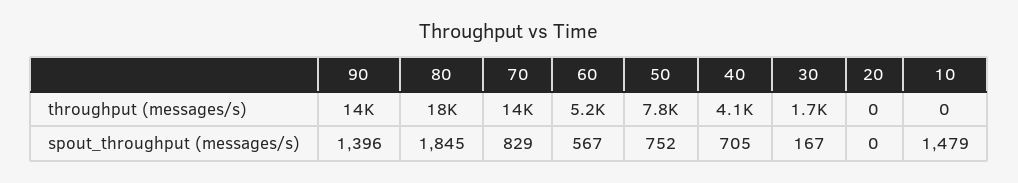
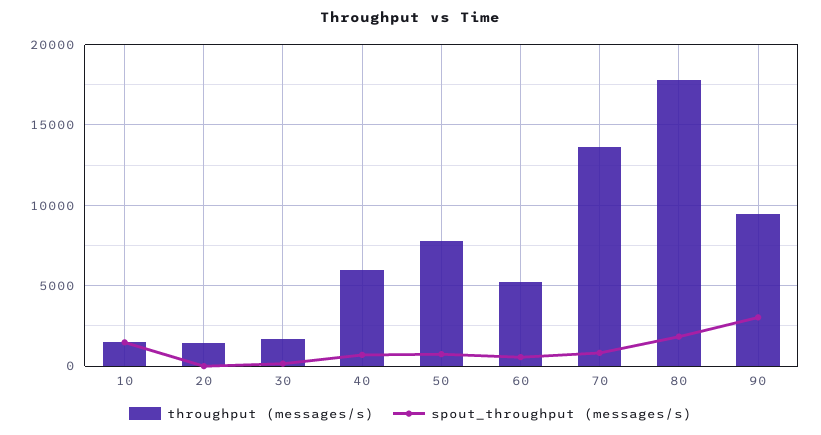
  {
    "throughput (messages/s)": {
-     "90": 14000,
+     "90": 9500,
      "80": 18000,
      "70": 14000,
      "60": 5200,
      "50": 7800,
-     "40": 4100,
+     "40": 6000,
      "30": 1700,
-     "20": 0,
+     "20": 1500,
-     "10": 0
+     "10": 1500
    },
    "spout_throughput (messages/s)": {
-     "90": 1396,
+     "90": 3000,
      "80": 1845,
      "70": 829,
      "60": 567,
      "50": 752,
      "40": 705,
      "30": 167,
      "20": 0,
      "10": 1479
    }
  }

